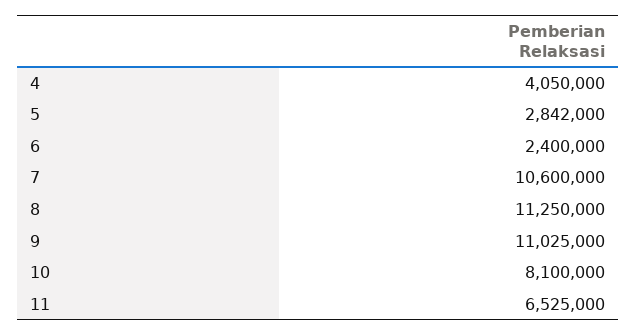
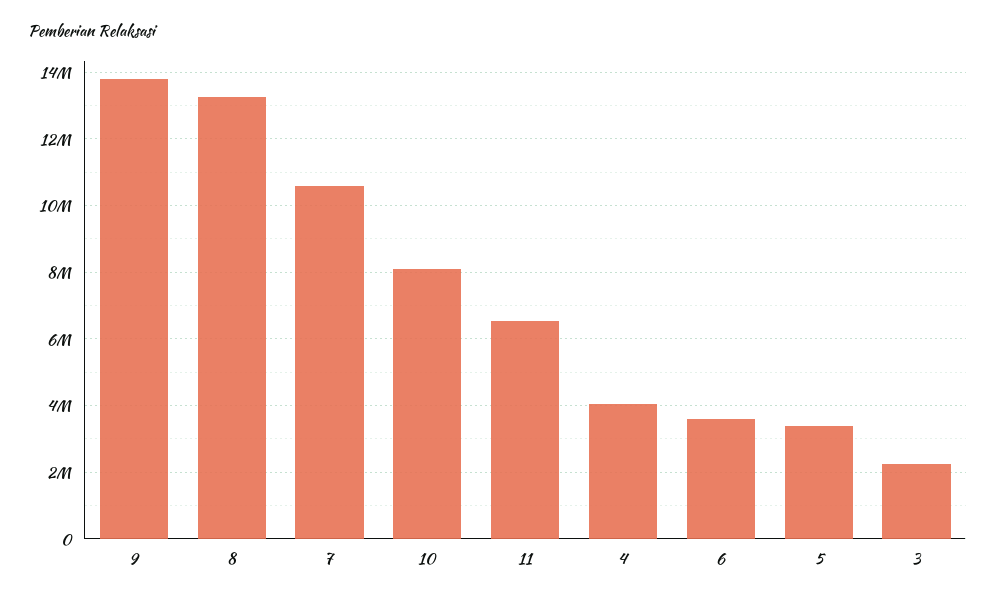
  {
    "4": 4050000,
-   "5": 2842000,
+   "5": 3400000,
-   "6": 2400000,
+   "6": 3600000,
    "7": 10600000,
-   "8": 11250000,
+   "8": 13200000,
-   "9": 11025000,
+   "9": 13800000,
    "10": 8100000,
-   "11": 6525000
+   "11": 6525000,
+   "3": 2200000
  }

